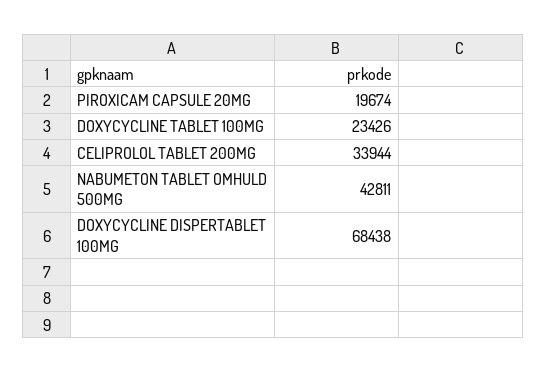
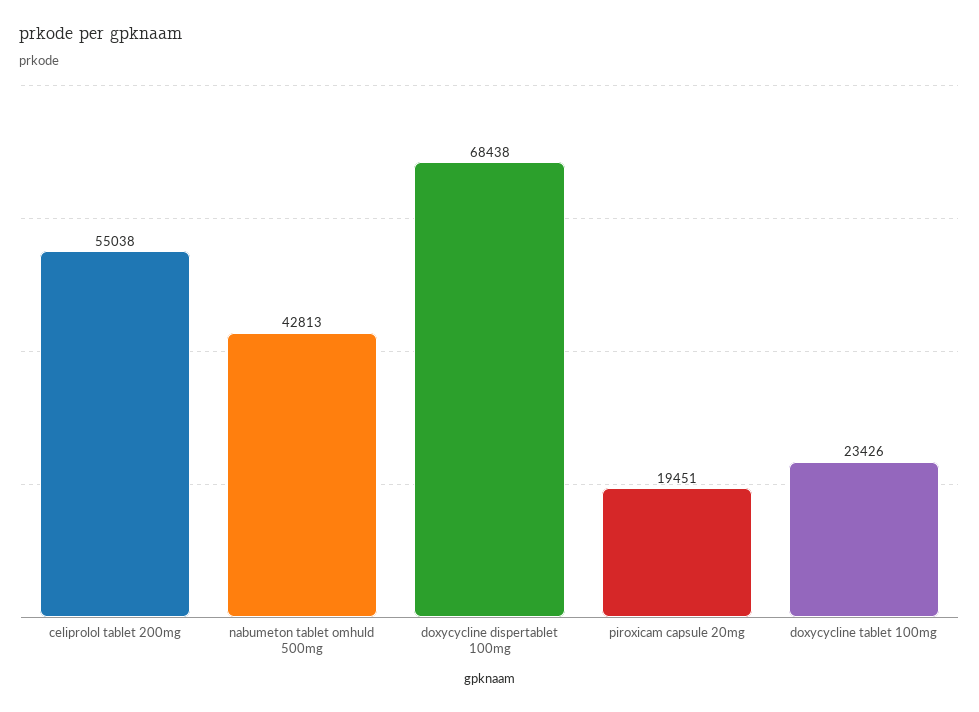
  {
-   "PIROXICAM CAPSULE 20MG": 19674,
+   "PIROXICAM CAPSULE 20MG": 19451,
    "DOXYCYCLINE TABLET 100MG": 23426,
-   "CELIPROLOL TABLET 200MG": 33944,
+   "CELIPROLOL TABLET 200MG": 55038,
-   "NABUMETON TABLET OMHULD 500MG": 42811,
+   "NABUMETON TABLET OMHULD 500MG": 42813,
    "DOXYCYCLINE DISPERTABLET 100MG": 68438
  }

